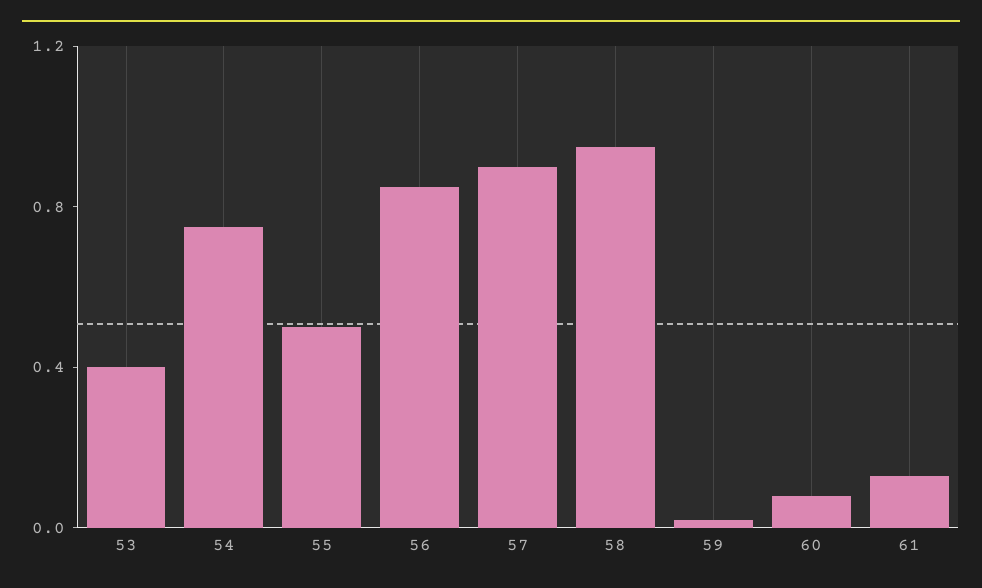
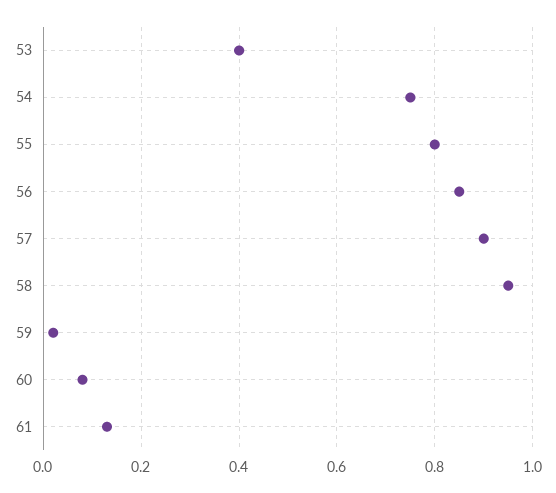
  {
    "53": 0.4,
    "54": 0.75,
-   "55": 0.5,
+   "55": 0.8,
    "56": 0.85,
    "57": 0.9,
    "58": 0.95,
    "59": 0,
    "60": 0.1,
    "61": 0.15
  }

